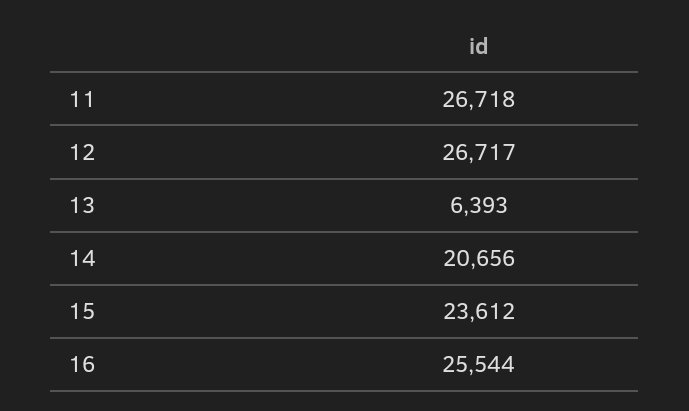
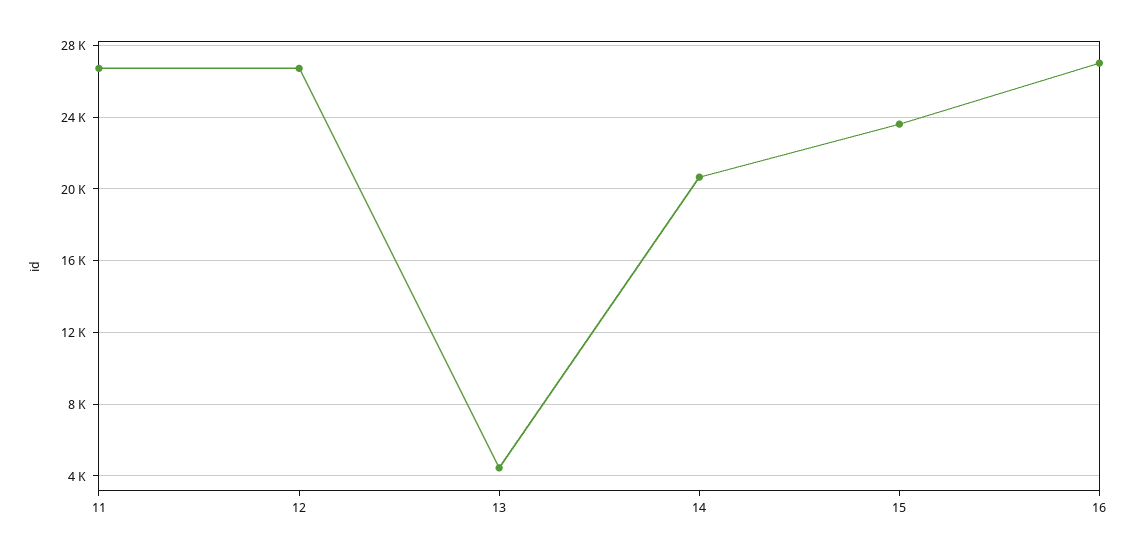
  {
    "11": 26718,
    "12": 26717,
-   "13": 6393,
+   "13": 4500,
    "14": 20656,
    "15": 23612,
-   "16": 25544
+   "16": 27000
  }

